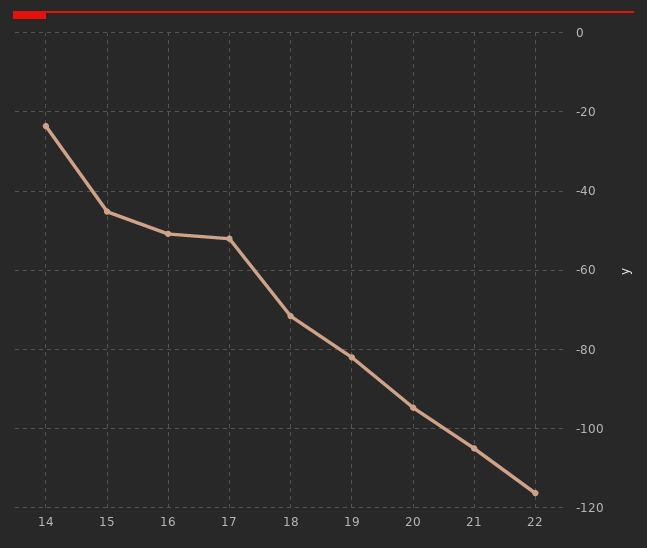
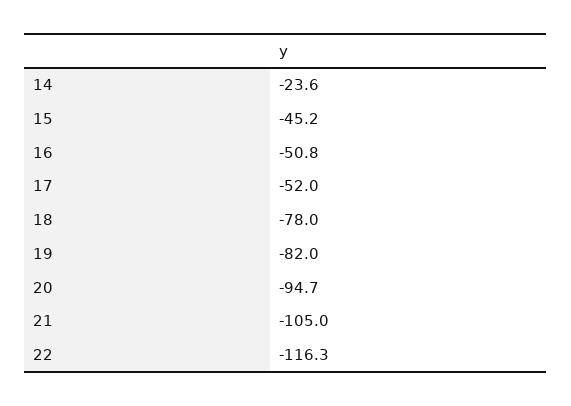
  {
    "14": -23.6,
    "15": -45.2,
    "16": -50.8,
    "17": -52,
-   "18": -72,
+   "18": -78,
    "19": -82,
    "20": -94.7,
    "21": -105,
    "22": -116.3
  }

